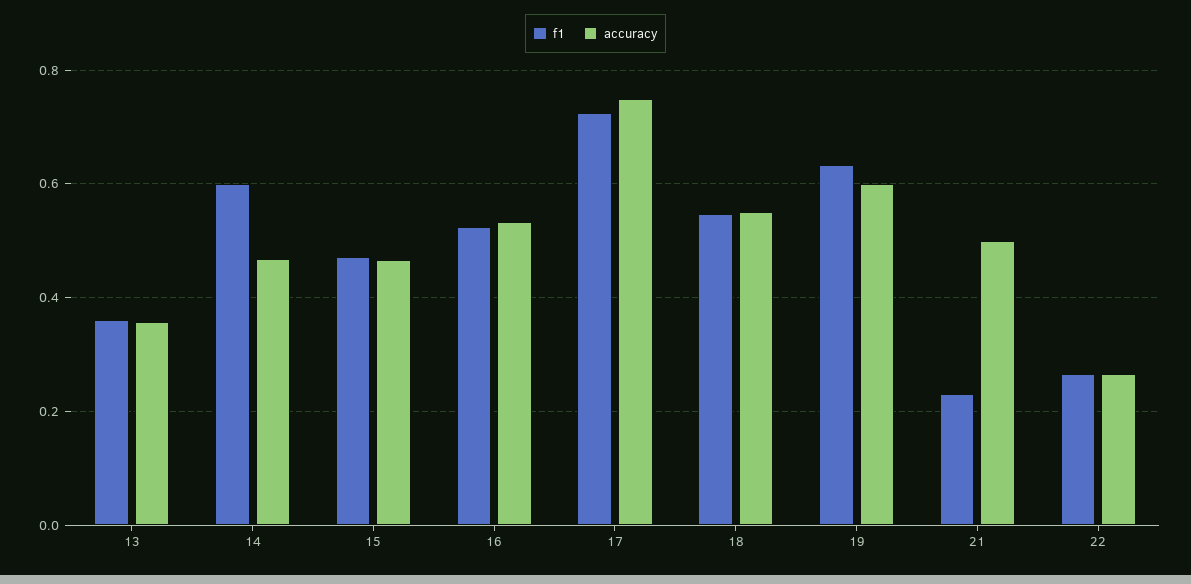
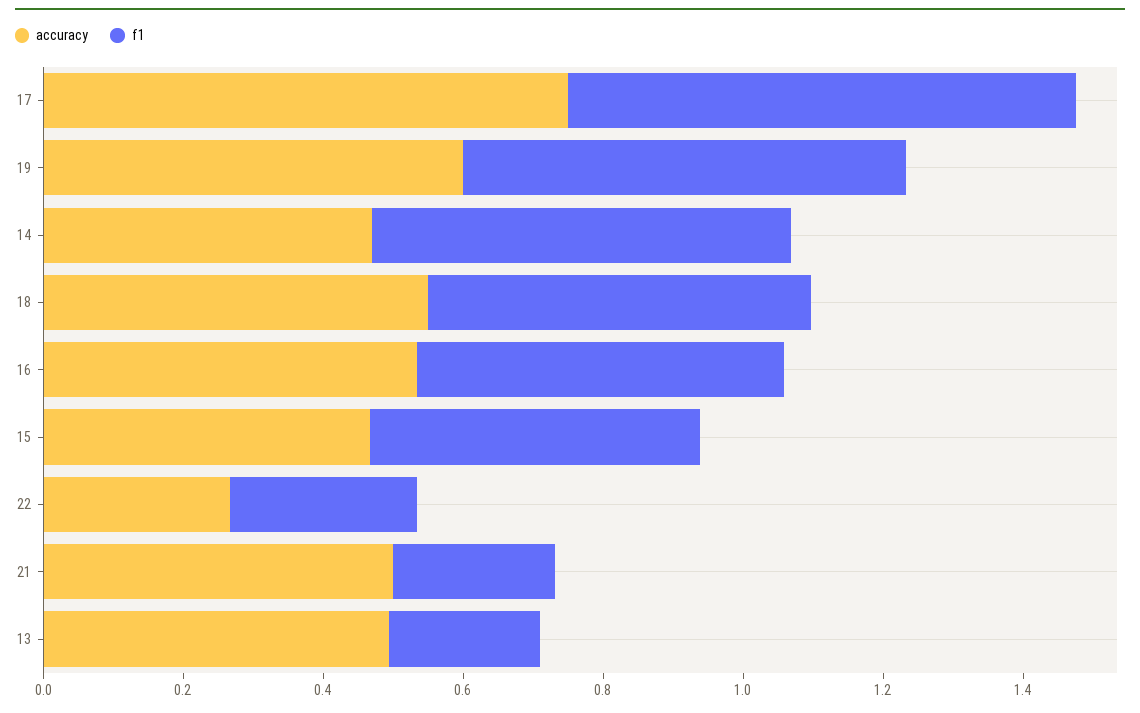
  {
    "f1": {
-     "13": 0.36,
+     "13": 0.2,
      "14": 0.6,
      "15": 0.48,
      "16": 0.52,
      "17": 0.72,
      "18": 0.54,
      "19": 0.64,
      "21": 0.24,
      "22": 0.26
    },
    "accuracy": {
-     "13": 0.36,
+     "13": 0.5,
      "14": 0.46,
      "15": 0.46,
      "16": 0.54,
      "17": 0.76,
      "18": 0.56,
      "19": 0.6,
      "21": 0.5,
      "22": 0.26
    }
  }

